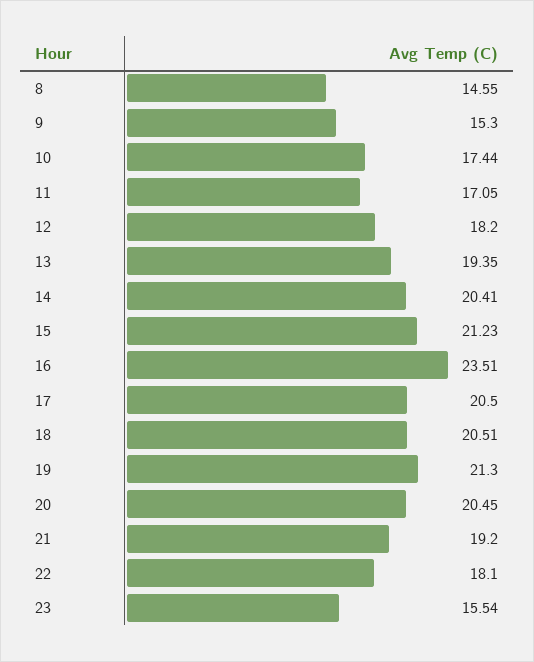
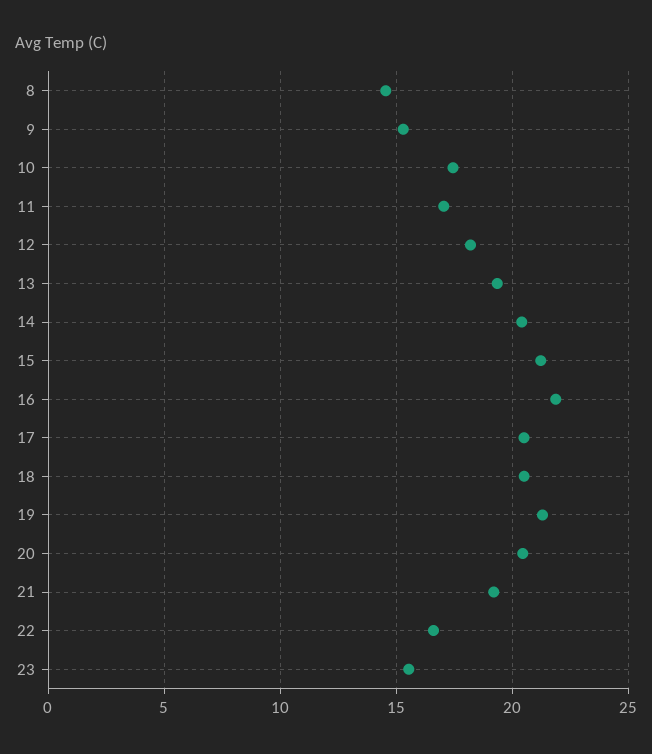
  {
    "8": 14.55,
    "9": 15.3,
    "10": 17.44,
    "11": 17.05,
    "12": 18.2,
    "13": 19.35,
    "14": 20.41,
    "15": 21.23,
-   "16": 23.51,
+   "16": 22,
    "17": 20.5,
    "18": 20.51,
    "19": 21.3,
    "20": 20.45,
    "21": 19.2,
-   "22": 18.1,
+   "22": 16.5,
    "23": 15.54
  }

